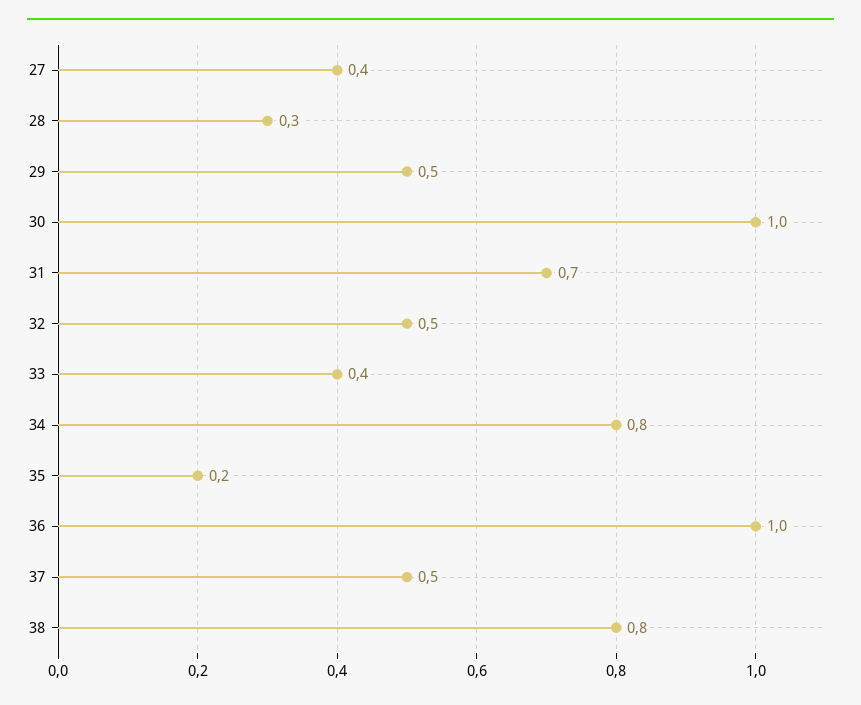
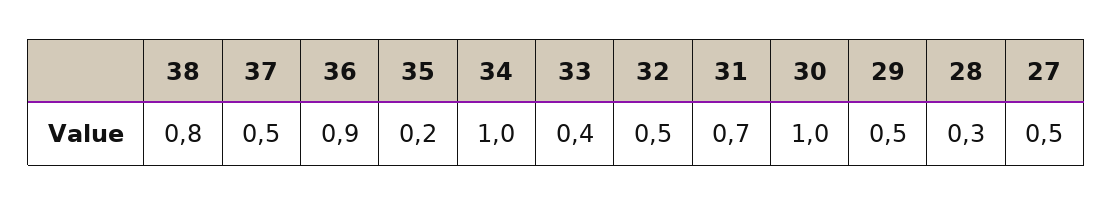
  {
-   "27": 0.4,
+   "27": 0.5,
    "28": 0.3,
    "29": 0.5,
    "30": 1,
    "31": 0.7,
    "32": 0.5,
    "33": 0.4,
-   "34": 0.8,
+   "34": 1,
    "35": 0.2,
-   "36": 1,
+   "36": 0.9,
    "37": 0.5,
    "38": 0.8
  }

